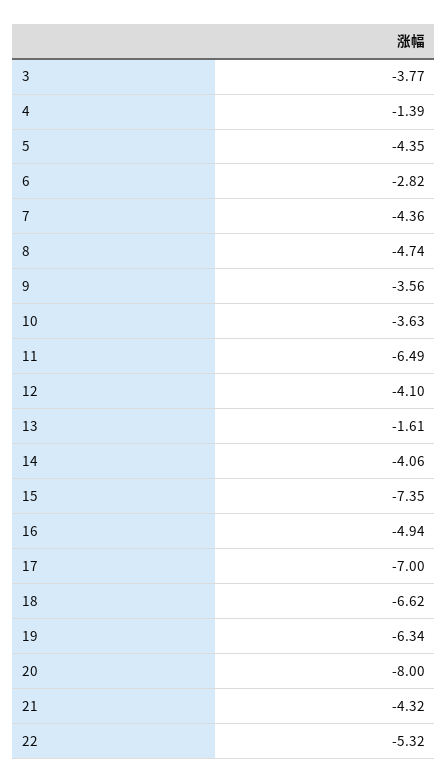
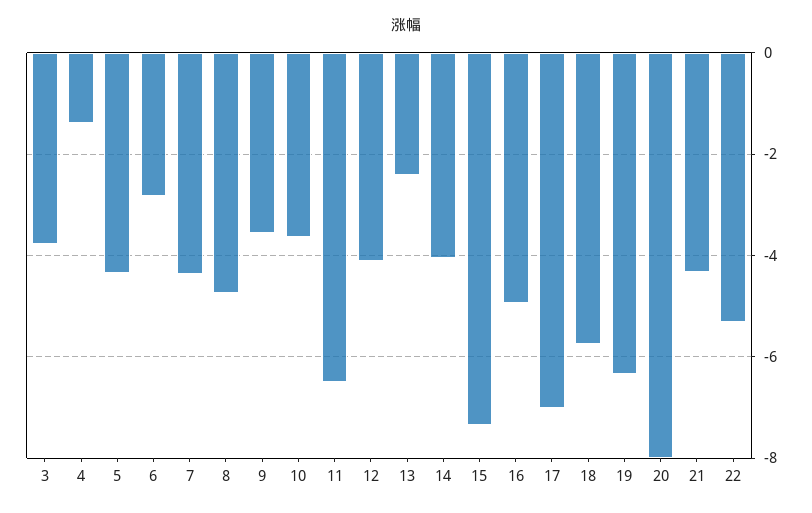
  {
    "3": -3.77,
    "4": -1.39,
    "5": -4.35,
    "6": -2.82,
    "7": -4.36,
    "8": -4.74,
    "9": -3.56,
    "10": -3.63,
    "11": -6.49,
    "12": -4.1,
-   "13": -1.61,
+   "13": -2.4,
    "14": -4.06,
    "15": -7.35,
    "16": -4.94,
    "17": -7,
-   "18": -6.62,
+   "18": -5.8,
    "19": -6.34,
    "20": -8,
    "21": -4.32,
    "22": -5.32
  }

